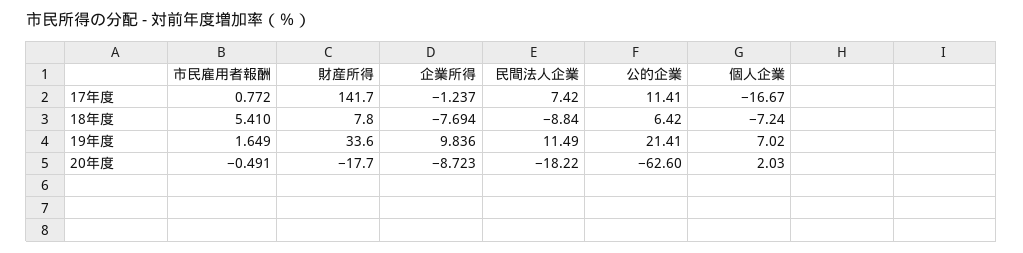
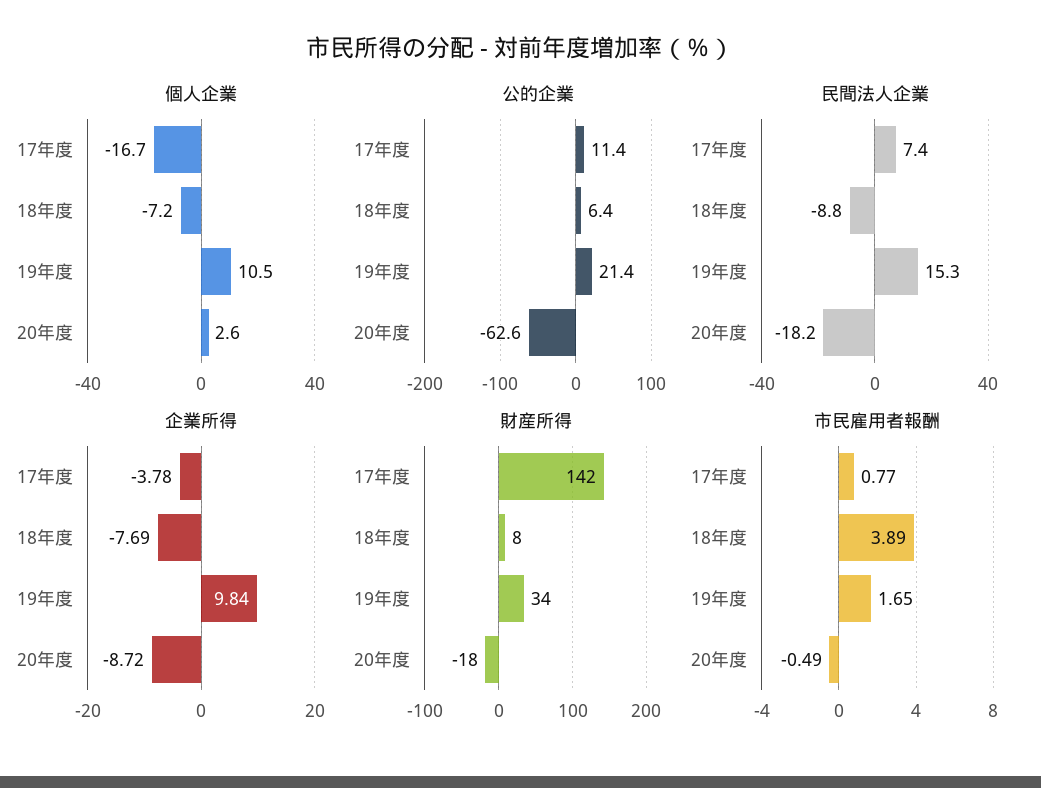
  {
    "市民雇用者報酬": {
      "17年度": 0.772,
-     "18年度": 5.41,
+     "18年度": 3.89,
      "19年度": 1.649,
      "20年度": -0.491
    },
    "財産所得": {
      "17年度": 141.7,
      "18年度": 7.8,
      "19年度": 33.6,
      "20年度": -17.7
    },
    "企業所得": {
-     "17年度": -1.237,
+     "17年度": -3.78,
      "18年度": -7.694,
      "19年度": 9.836,
      "20年度": -8.723
    },
    "民間法人企業": {
      "17年度": 7.42,
      "18年度": -8.84,
-     "19年度": 11.49,
+     "19年度": 15.3,
      "20年度": -18.22
    },
    "公的企業": {
      "17年度": 11.41,
      "18年度": 6.42,
      "19年度": 21.41,
      "20年度": -62.6
    },
    "個人企業": {
      "17年度": -16.67,
      "18年度": -7.24,
-     "19年度": 7.02,
+     "19年度": 10.5,
-     "20年度": 2.03
+     "20年度": 2.6
    }
  }

